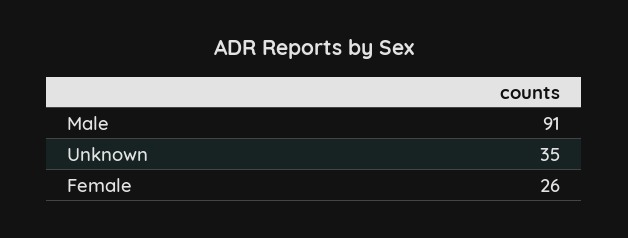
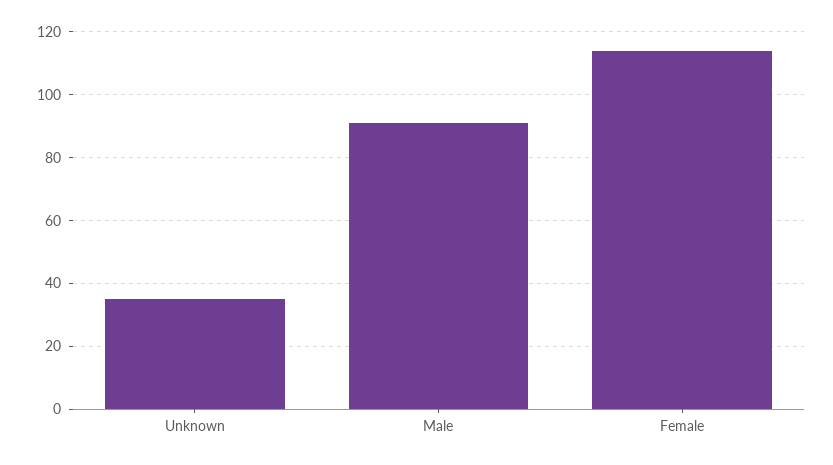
  {
    "Male": 91,
    "Unknown": 35,
-   "Female": 26
+   "Female": 115
  }

